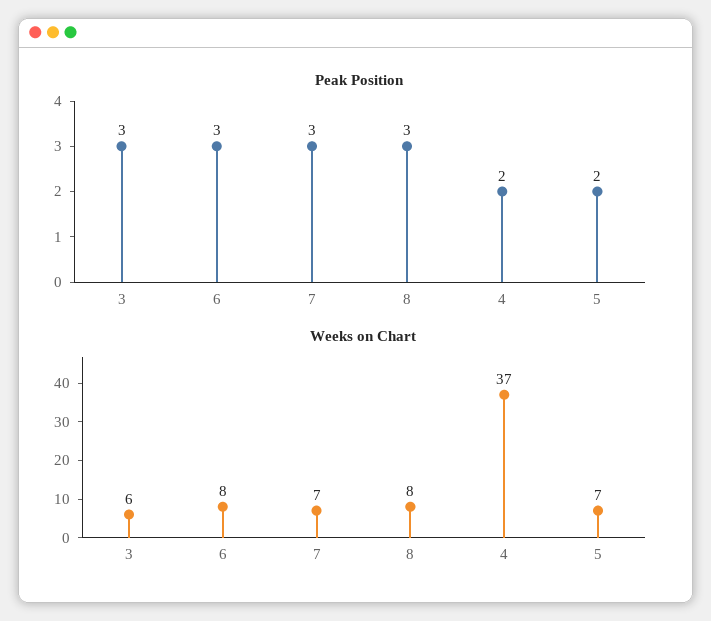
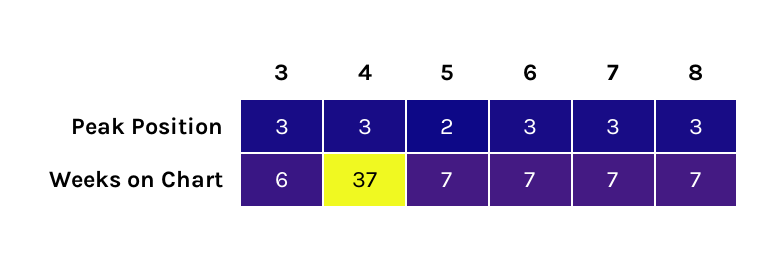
  {
    "Peak Position": {
      "3": 3,
      "6": 3,
      "7": 3,
      "8": 3,
-     "4": 2,
+     "4": 3,
      "5": 2
    },
    "Weeks on Chart": {
      "3": 6,
-     "6": 8,
+     "6": 7,
      "7": 7,
-     "8": 8,
+     "8": 7,
      "4": 37,
      "5": 7
    }
  }

